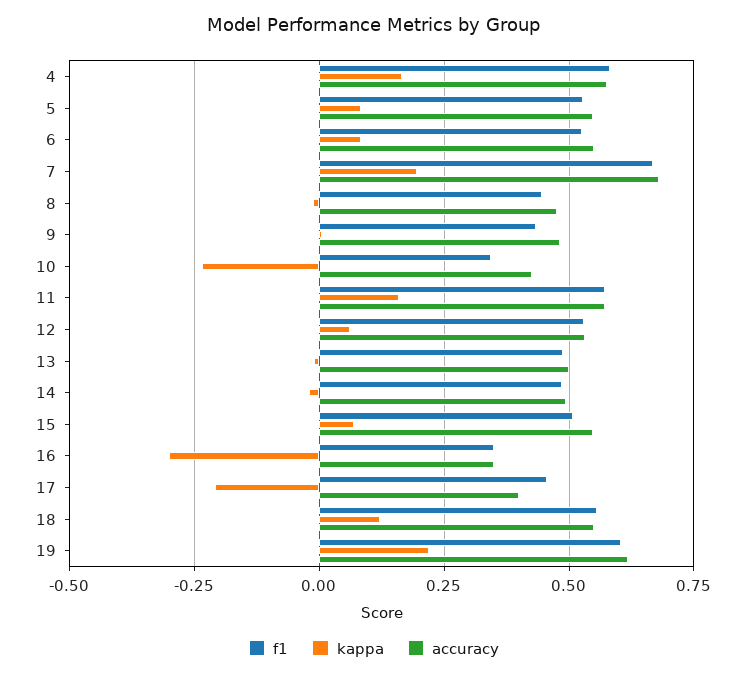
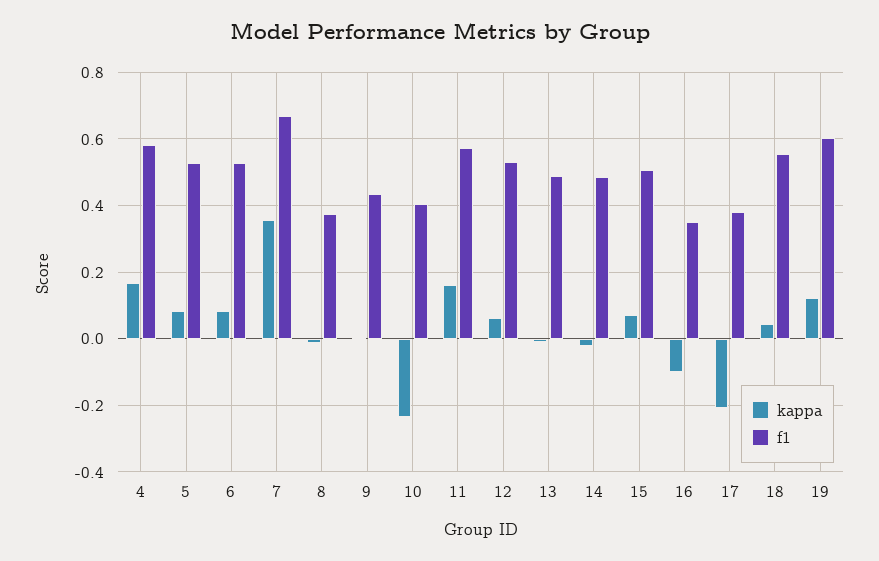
  {
    "f1": {
      "4": 0.58,
      "5": 0.52,
      "6": 0.52,
      "7": 0.66,
-     "8": 0.45,
+     "8": 0.38,
      "9": 0.44,
-     "10": 0.35,
+     "10": 0.4,
      "11": 0.58,
      "12": 0.54,
      "13": 0.48,
      "14": 0.48,
      "15": 0.5,
      "16": 0.36,
-     "17": 0.45,
+     "17": 0.38,
      "18": 0.56,
      "19": 0.6
    },
    "kappa": {
      "4": 0.16,
      "5": 0.08,
      "6": 0.08,
-     "7": 0.2,
+     "7": 0.36,
      "8": -0.02,
      "9": 0,
      "10": -0.24,
      "11": 0.16,
      "12": 0.06,
      "13": 0,
      "14": -0.02,
      "15": 0.06,
-     "16": -0.3,
+     "16": -0.1,
      "17": -0.2,
-     "18": 0.125,
+     "18": 0.04,
-     "19": 0.225
+     "19": 0.12
-   },
+   }
-   "accuracy": {
-     "4": 0.575,
-     "5": 0.55,
-     "6": 0.55,
-     "7": 0.675,
-     "8": 0.475,
-     "9": 0.475,
-     "10": 0.425,
-     "11": 0.575,
-     "12": 0.525,
-     "13": 0.5,
-     "14": 0.5,
-     "15": 0.55,
-     "16": 0.35,
-     "17": 0.4,
-     "18": 0.55,
-     "19": 0.625
-   }
  }

